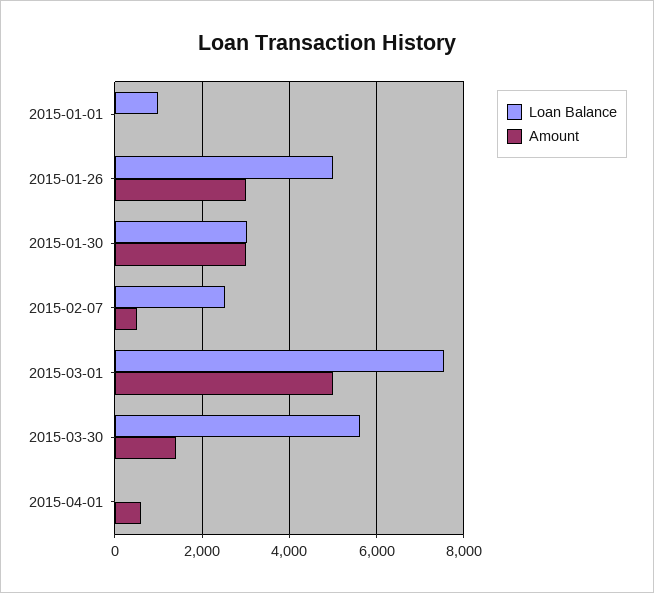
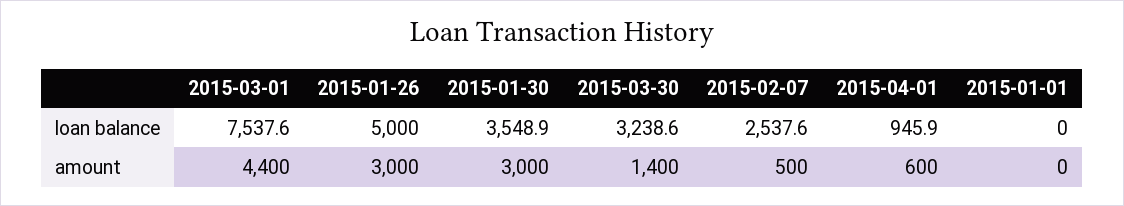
  {
    "Loan Balance": {
-     "2015-01-01": 1000,
+     "2015-01-01": 0,
      "2015-01-26": 5000,
-     "2015-01-30": 3000,
+     "2015-01-30": 3548.9,
      "2015-02-07": 2537.6,
      "2015-03-01": 7537.6,
-     "2015-03-30": 5600,
+     "2015-03-30": 3238.6,
-     "2015-04-01": 0
+     "2015-04-01": 945.9
    },
    "Amount": {
      "2015-01-01": 0,
      "2015-01-26": 3000,
      "2015-01-30": 3000,
      "2015-02-07": 500,
-     "2015-03-01": 5000,
+     "2015-03-01": 4400,
      "2015-03-30": 1400,
      "2015-04-01": 600
    }
  }

